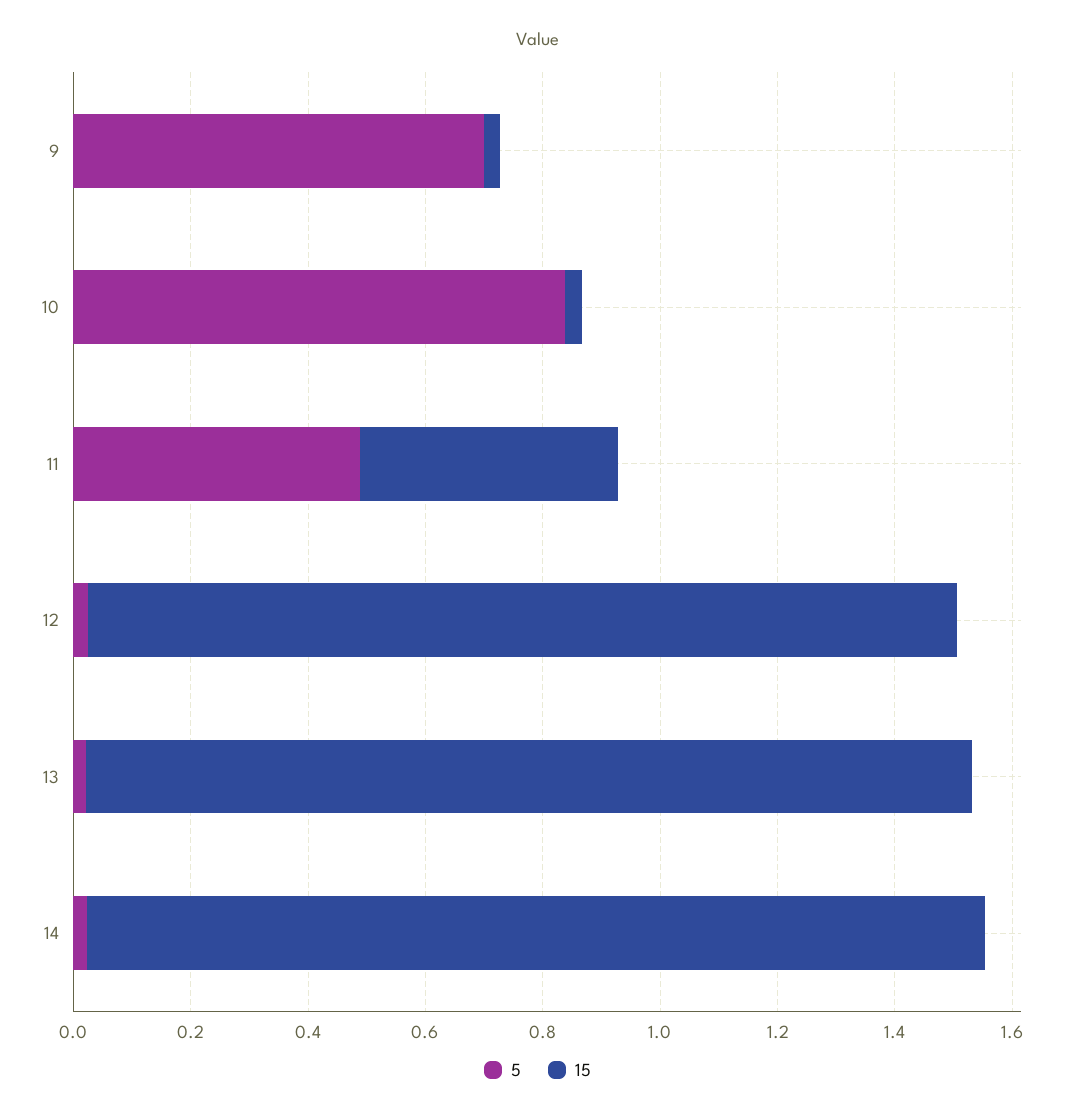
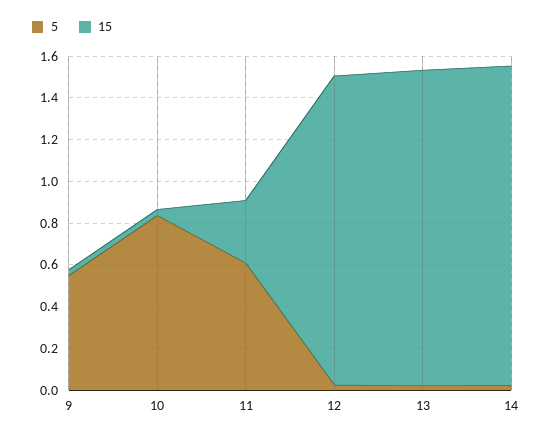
  {
    "5": {
-     "9": 0.7,
+     "9": 0.55,
      "10": 0.85,
-     "11": 0.5,
+     "11": 0.6,
      "12": 0.05,
      "13": 0,
      "14": 0
    },
    "15": {
      "9": 0.05,
      "10": 0.05,
-     "11": 0.45,
+     "11": 0.3,
      "12": 1.5,
      "13": 1.5,
      "14": 1.55
    }
  }

